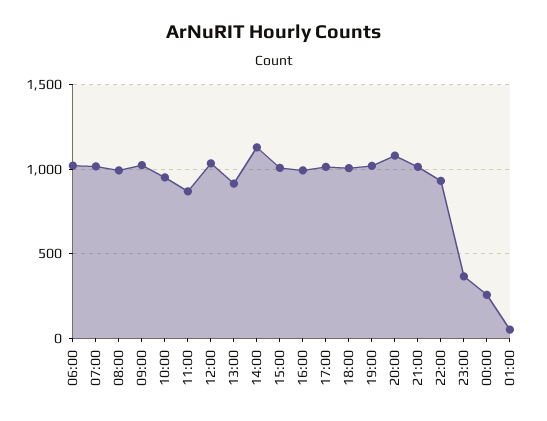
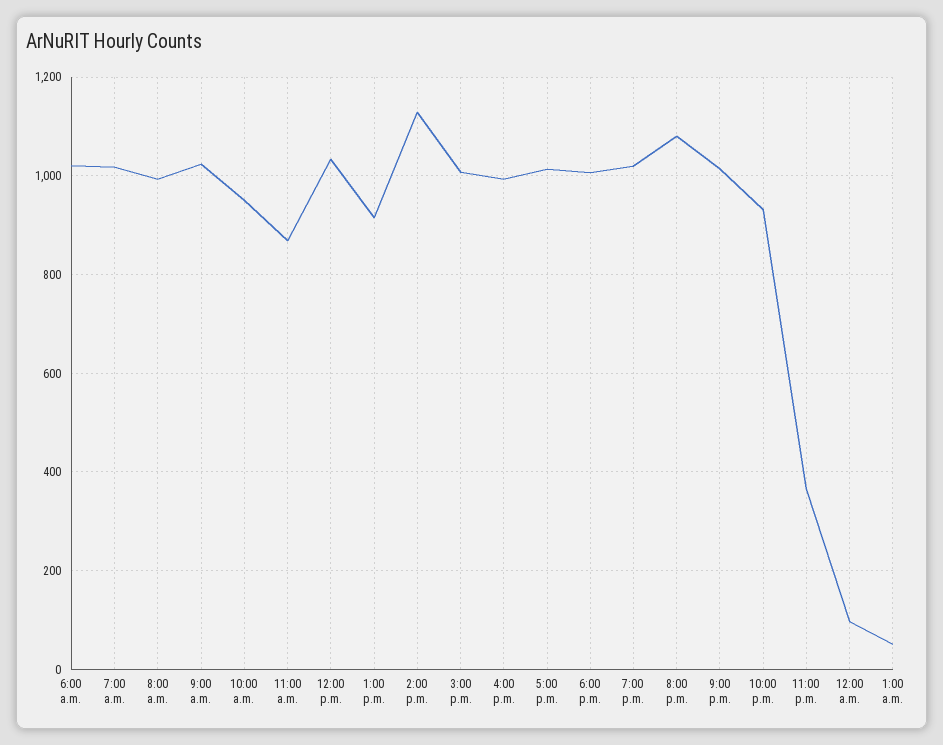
  {
    "06:00": 1020,
    "07:00": 1020,
    "08:00": 1000,
    "09:00": 1020,
    "10:00": 960,
    "11:00": 860,
    "12:00": 1040,
    "13:00": 920,
    "14:00": 1120,
    "15:00": 1000,
    "16:00": 1000,
    "17:00": 1020,
    "18:00": 1000,
    "19:00": 1020,
    "20:00": 1080,
    "21:00": 1020,
    "22:00": 940,
    "23:00": 360,
-   "00:00": 250,
+   "00:00": 100,
    "01:00": 60
  }

